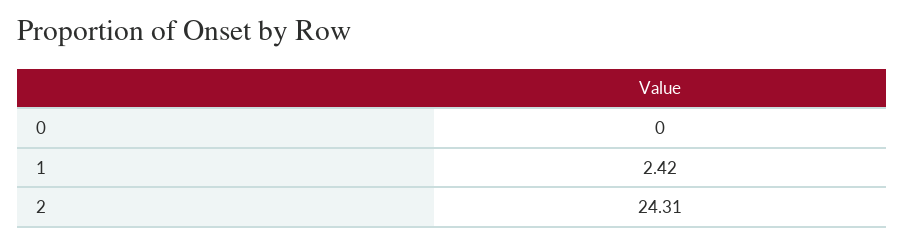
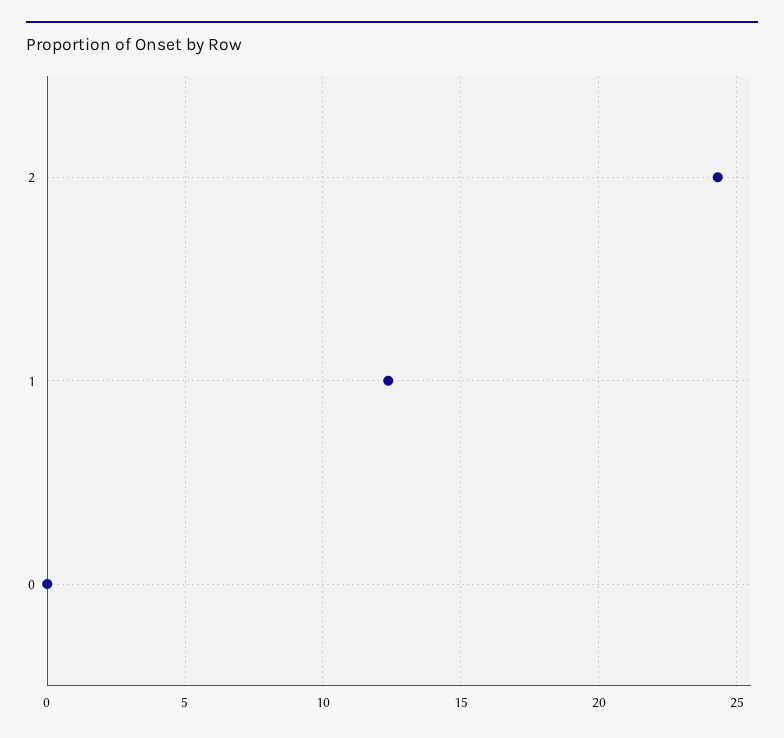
  {
    "0": 0,
-   "1": 2.42,
+   "1": 12.5,
    "2": 24.31
  }

